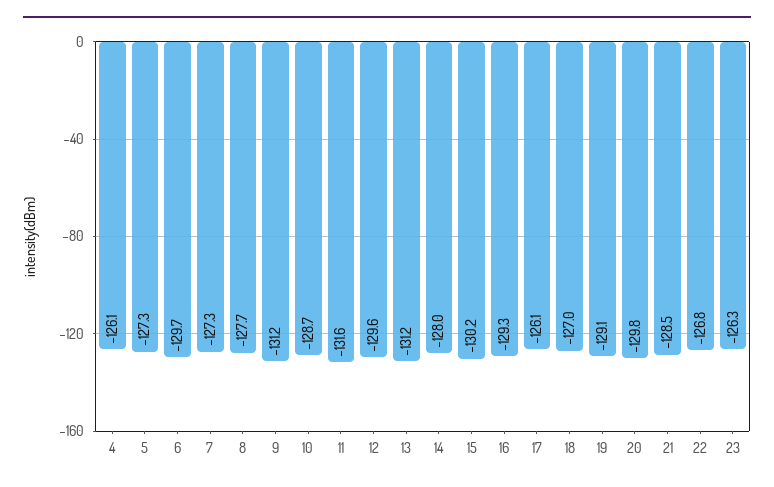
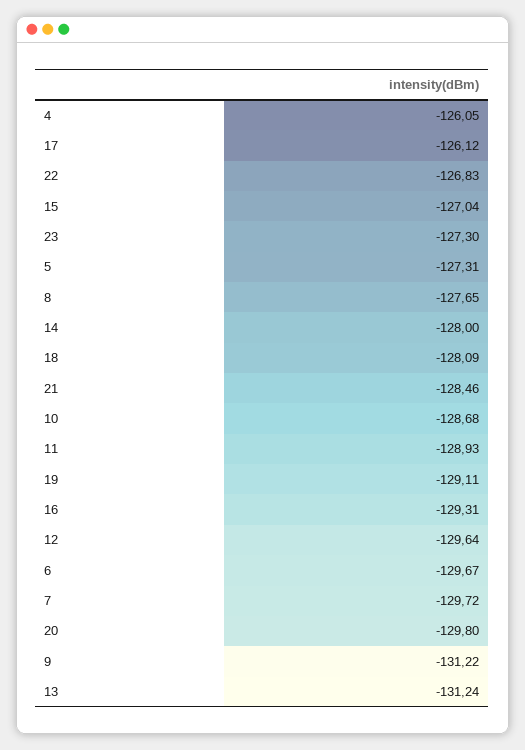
  {
    "4": -126.05,
    "5": -127.31,
    "6": -129.67,
-   "7": -127.3,
+   "7": -129.72,
    "8": -127.65,
    "9": -131.22,
    "10": -128.68,
-   "11": -131.6,
+   "11": -128.93,
    "12": -129.64,
    "13": -131.24,
    "14": -128,
-   "15": -130.2,
+   "15": -127.04,
    "16": -129.31,
    "17": -126.12,
-   "18": -127,
+   "18": -128.09,
    "19": -129.11,
    "20": -129.8,
    "21": -128.46,
    "22": -126.83,
-   "23": -126.3
+   "23": -127.3
  }

